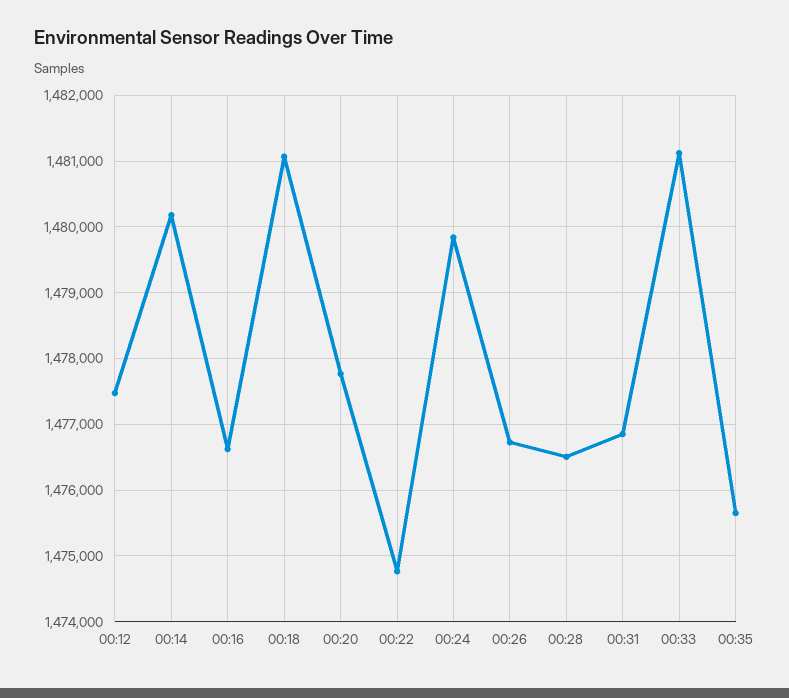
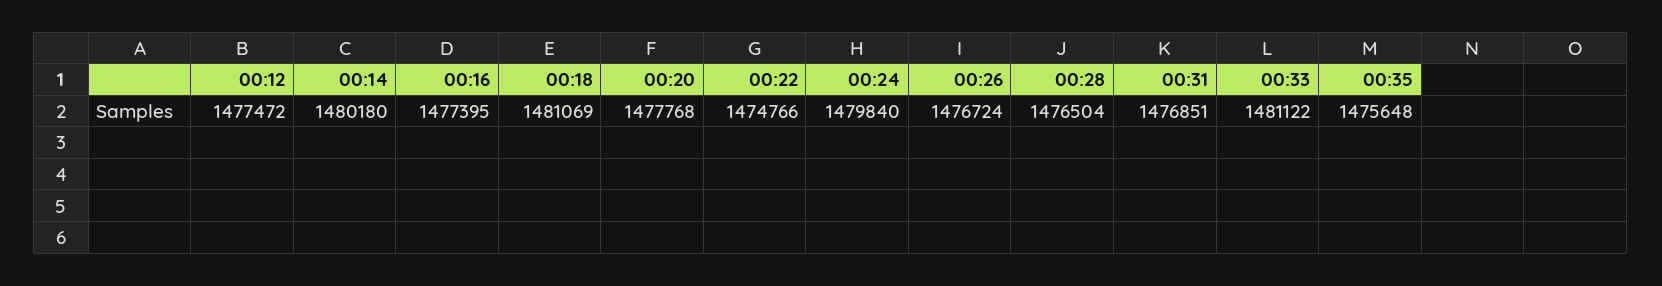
  {
    "00:12": 1477472,
    "00:14": 1480180,
-   "00:16": 1476600,
+   "00:16": 1477395,
    "00:18": 1481069,
    "00:20": 1477768,
    "00:22": 1474766,
    "00:24": 1479840,
    "00:26": 1476724,
    "00:28": 1476504,
    "00:31": 1476851,
    "00:33": 1481122,
    "00:35": 1475648
  }

